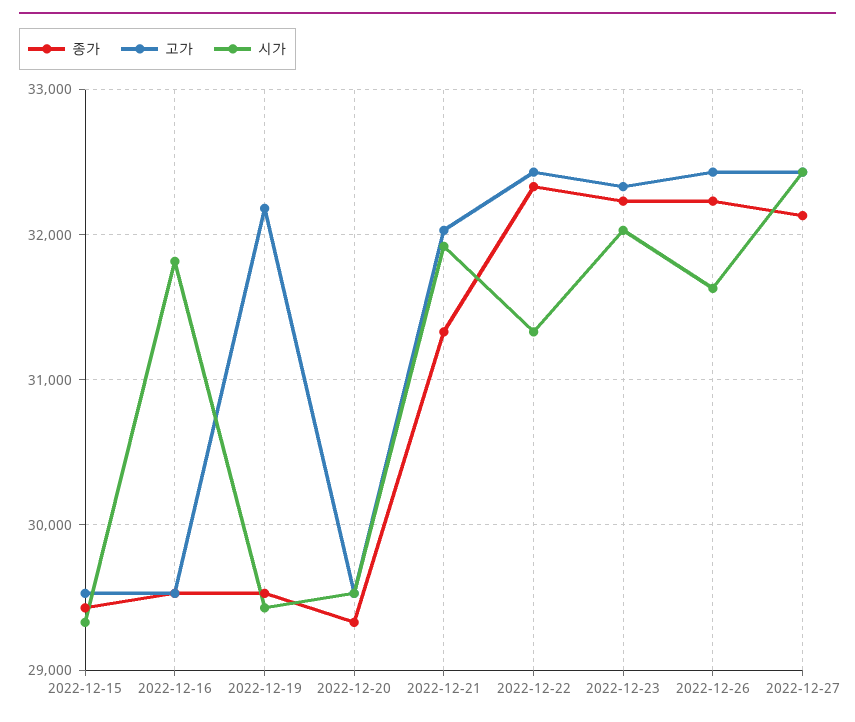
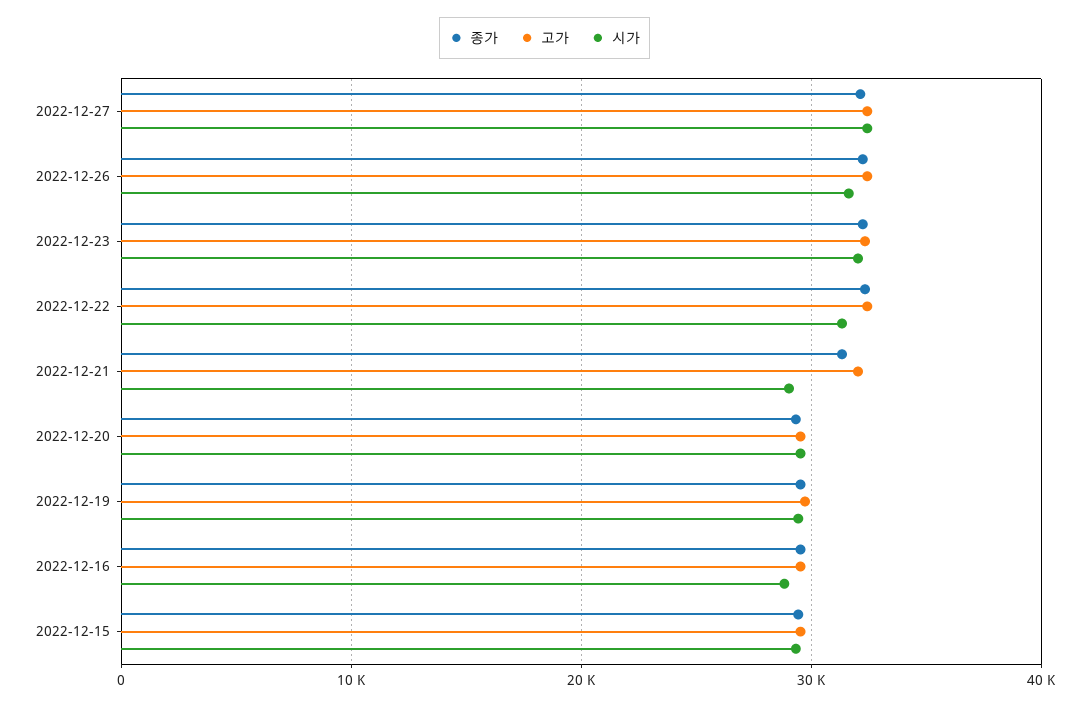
  {
    "종가": {
      "2022-12-15": 29400,
      "2022-12-16": 29500,
      "2022-12-19": 29500,
      "2022-12-20": 29300,
      "2022-12-21": 31300,
      "2022-12-22": 32300,
      "2022-12-23": 32200,
      "2022-12-26": 32200,
      "2022-12-27": 32100
    },
    "고가": {
      "2022-12-15": 29500,
      "2022-12-16": 29500,
-     "2022-12-19": 32200,
+     "2022-12-19": 30000,
      "2022-12-20": 29500,
      "2022-12-21": 32000,
      "2022-12-22": 32400,
      "2022-12-23": 32300,
      "2022-12-26": 32400,
      "2022-12-27": 32400
    },
    "시가": {
      "2022-12-15": 29300,
-     "2022-12-16": 31800,
+     "2022-12-16": 29000,
      "2022-12-19": 29400,
      "2022-12-20": 29500,
-     "2022-12-21": 31900,
+     "2022-12-21": 29000,
      "2022-12-22": 31300,
      "2022-12-23": 32000,
      "2022-12-26": 31600,
      "2022-12-27": 32400
    }
  }

